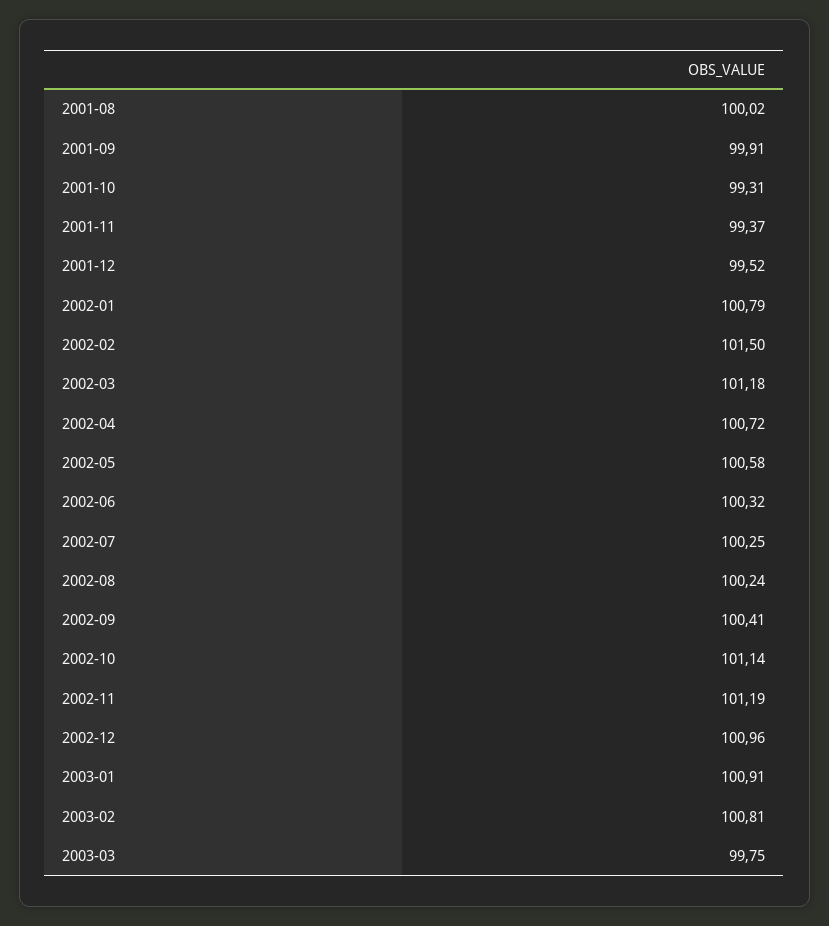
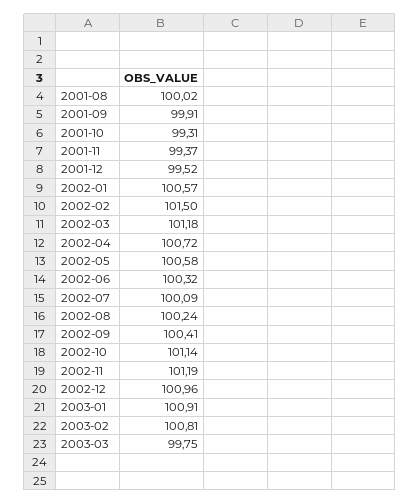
  {
    "2001-08": 100.02,
    "2001-09": 99.91,
    "2001-10": 99.31,
    "2001-11": 99.37,
    "2001-12": 99.52,
-   "2002-01": 100.79,
+   "2002-01": 100.57,
    "2002-02": 101.5,
    "2002-03": 101.18,
    "2002-04": 100.72,
    "2002-05": 100.58,
    "2002-06": 100.32,
-   "2002-07": 100.25,
+   "2002-07": 100.09,
    "2002-08": 100.24,
    "2002-09": 100.41,
    "2002-10": 101.14,
    "2002-11": 101.19,
    "2002-12": 100.96,
    "2003-01": 100.91,
    "2003-02": 100.81,
    "2003-03": 99.75
  }

